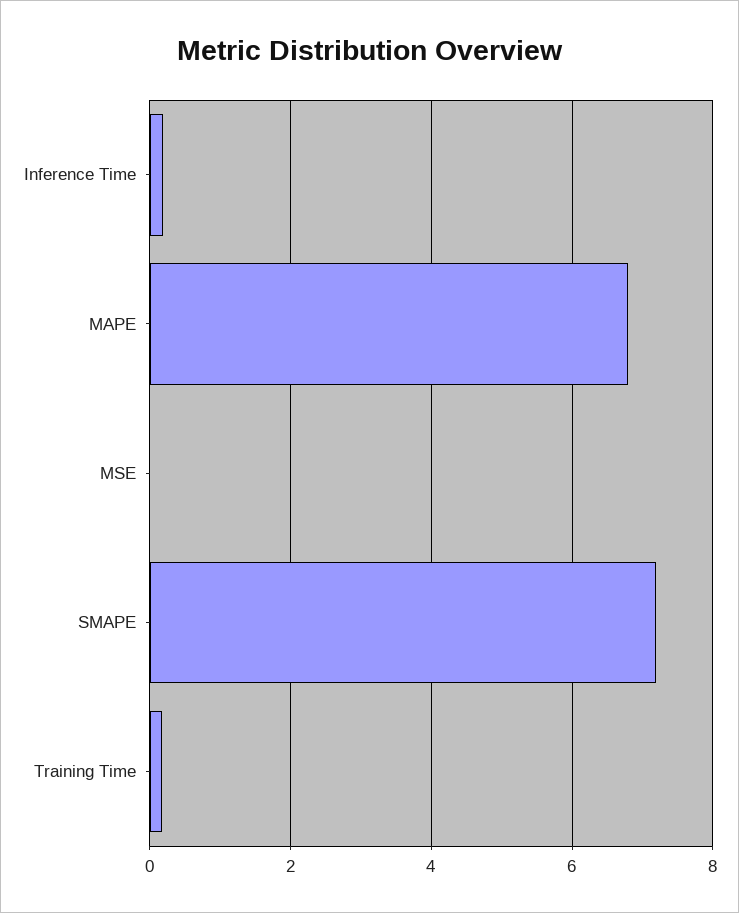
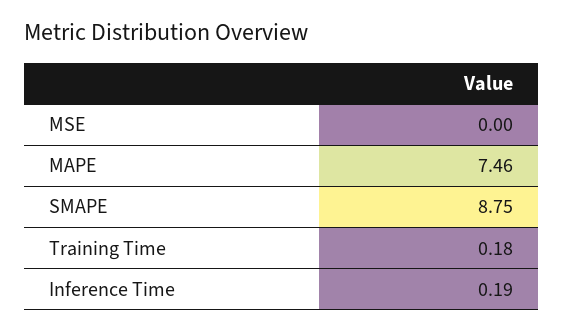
  {
    "Inference Time": 0.19,
-   "MAPE": 6.8,
+   "MAPE": 7.46,
    "MSE": 0,
-   "SMAPE": 7.2,
+   "SMAPE": 8.75,
    "Training Time": 0.18
  }

